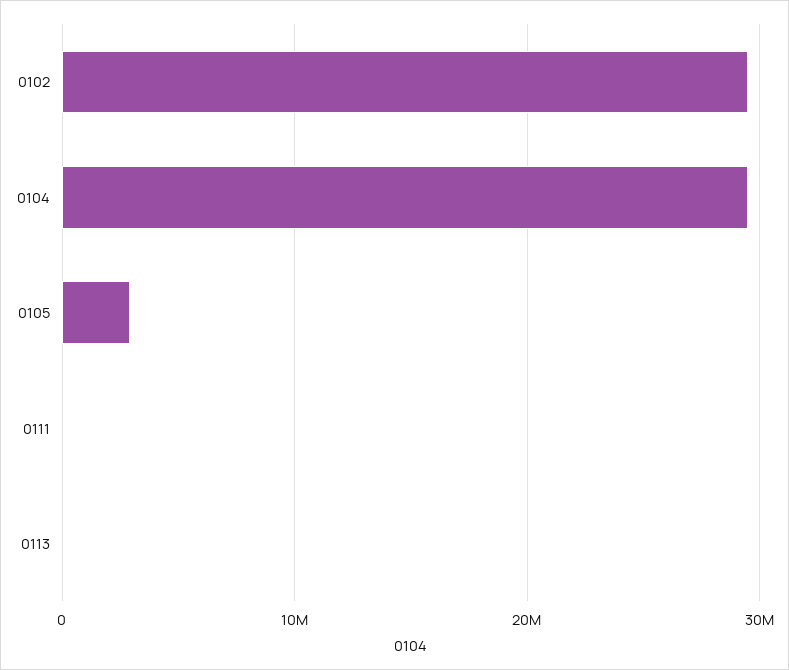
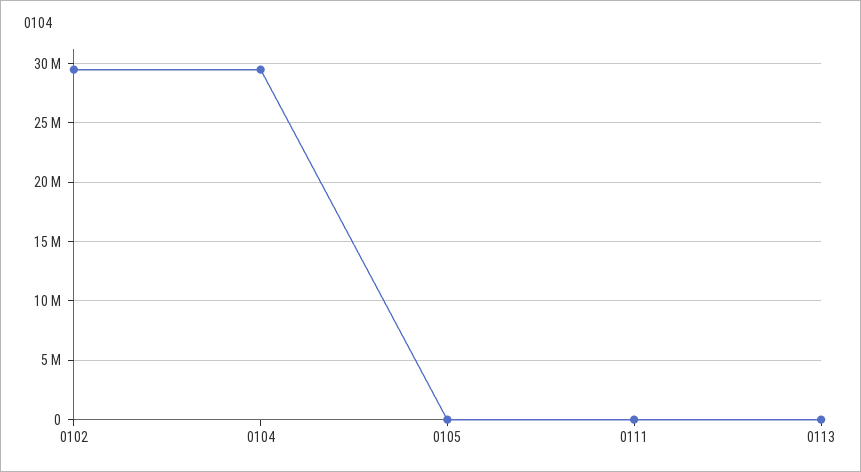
  {
    "0102": 30000000,
    "0104": 30000000,
-   "0105": 3000000,
+   "0105": 0,
    "0111": 0,
    "0113": 0
  }

